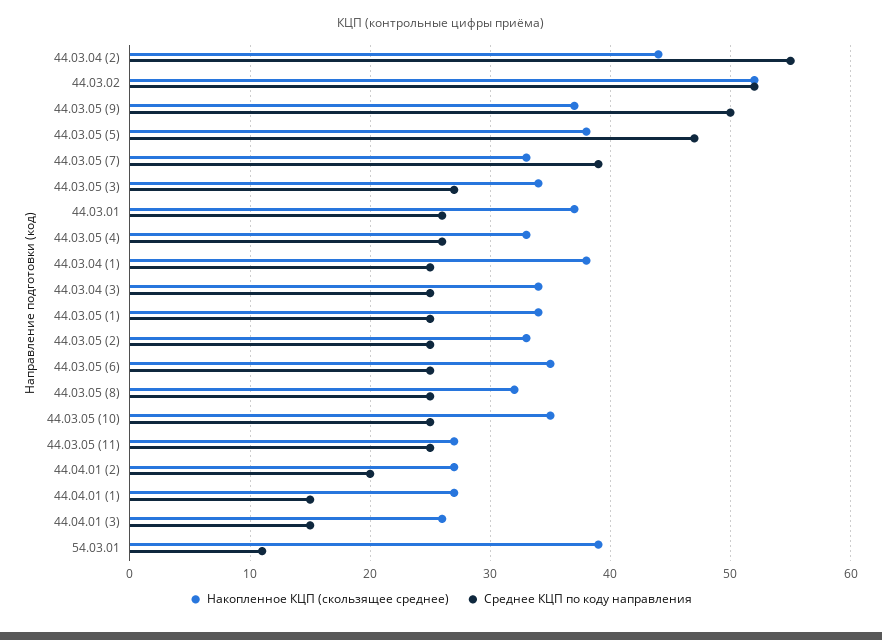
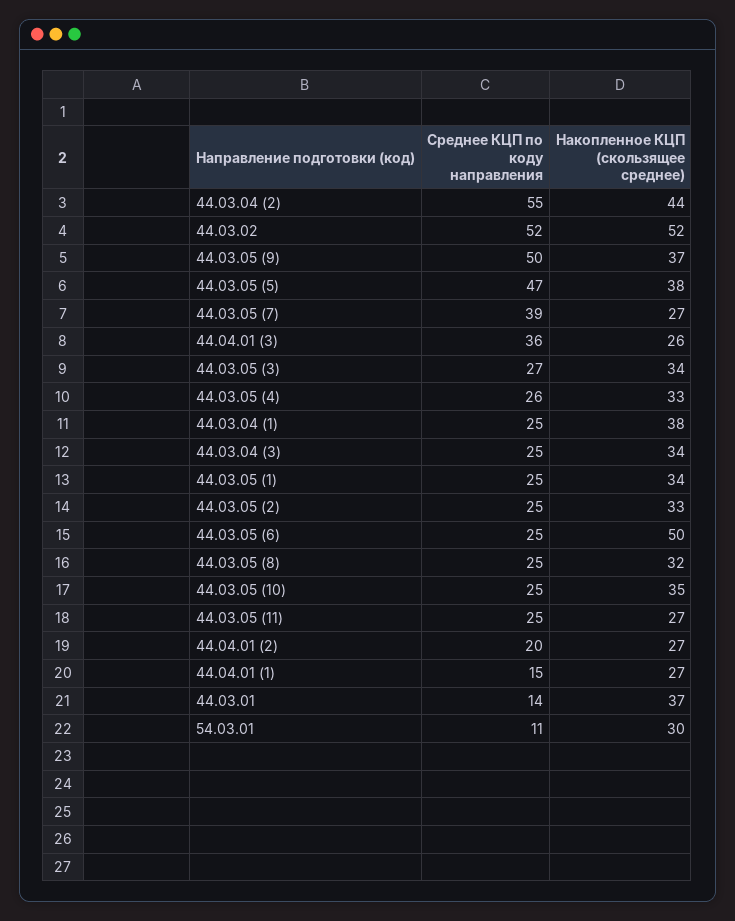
  {
    "Накопленное КЦП (скользящее среднее)": {
      "44.03.04 (2)": 44,
      "44.03.02": 52,
      "44.03.05 (9)": 37,
      "44.03.05 (5)": 38,
-     "44.03.05 (7)": 33,
+     "44.03.05 (7)": 27,
      "44.03.05 (3)": 34,
      "44.03.01": 37,
      "44.03.05 (4)": 33,
      "44.03.04 (1)": 38,
      "44.03.04 (3)": 34,
      "44.03.05 (1)": 34,
      "44.03.05 (2)": 33,
-     "44.03.05 (6)": 35,
+     "44.03.05 (6)": 50,
      "44.03.05 (8)": 32,
      "44.03.05 (10)": 35,
      "44.03.05 (11)": 27,
      "44.04.01 (2)": 27,
      "44.04.01 (1)": 27,
      "44.04.01 (3)": 26,
-     "54.03.01": 39
+     "54.03.01": 30
    },
    "Среднее КЦП по коду направления": {
      "44.03.04 (2)": 55,
      "44.03.02": 52,
      "44.03.05 (9)": 50,
      "44.03.05 (5)": 47,
      "44.03.05 (7)": 39,
      "44.03.05 (3)": 27,
-     "44.03.01": 26,
+     "44.03.01": 14,
      "44.03.05 (4)": 26,
      "44.03.04 (1)": 25,
      "44.03.04 (3)": 25,
      "44.03.05 (1)": 25,
      "44.03.05 (2)": 25,
      "44.03.05 (6)": 25,
      "44.03.05 (8)": 25,
      "44.03.05 (10)": 25,
      "44.03.05 (11)": 25,
      "44.04.01 (2)": 20,
      "44.04.01 (1)": 15,
-     "44.04.01 (3)": 15,
+     "44.04.01 (3)": 36,
      "54.03.01": 11
    }
  }

